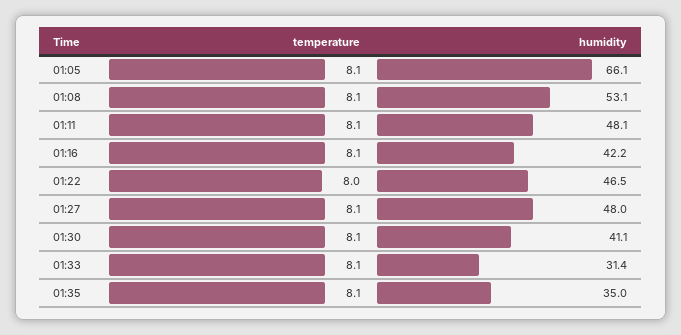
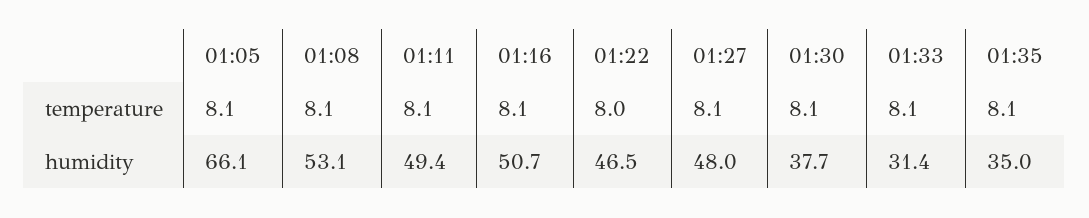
  {
    "temperature": {
      "01:05": 8.1,
      "01:08": 8.1,
      "01:11": 8.1,
      "01:16": 8.1,
      "01:22": 8,
      "01:27": 8.1,
      "01:30": 8.1,
      "01:33": 8.1,
      "01:35": 8.1
    },
    "humidity": {
      "01:05": 66.1,
      "01:08": 53.1,
-     "01:11": 48.1,
+     "01:11": 49.4,
-     "01:16": 42.2,
+     "01:16": 50.7,
      "01:22": 46.5,
      "01:27": 48,
-     "01:30": 41.1,
+     "01:30": 37.7,
      "01:33": 31.4,
      "01:35": 35
    }
  }

